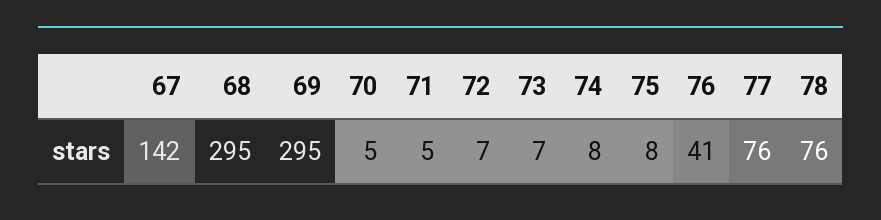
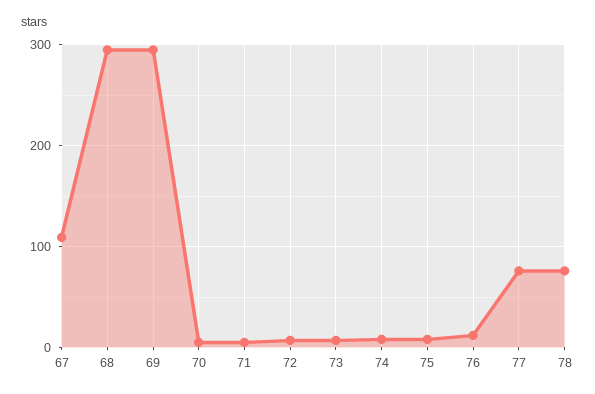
  {
-   "67": 142,
+   "67": 110,
    "68": 295,
    "69": 295,
    "70": 5,
    "71": 5,
    "72": 7,
    "73": 7,
    "74": 8,
    "75": 8,
-   "76": 41,
+   "76": 10,
    "77": 76,
    "78": 76
  }

